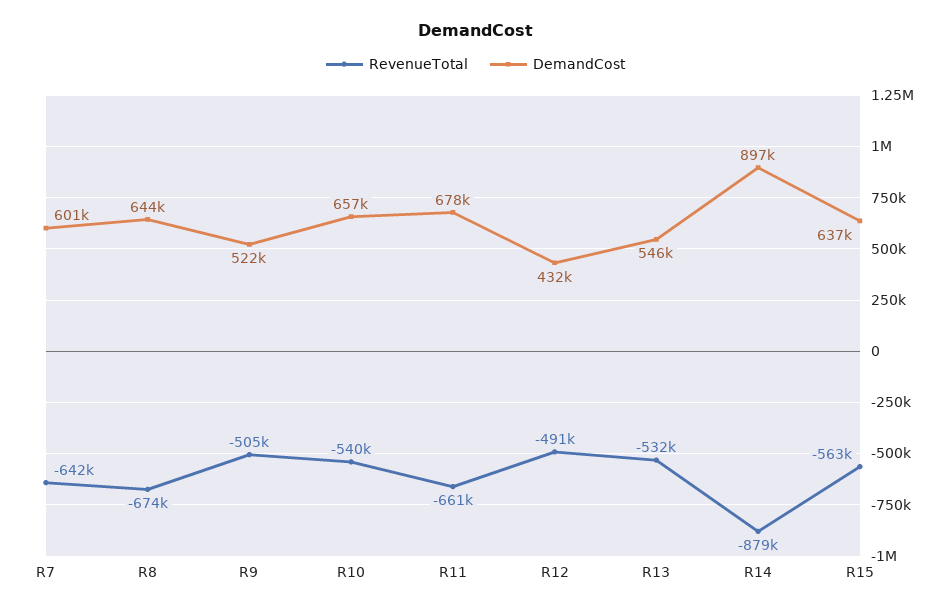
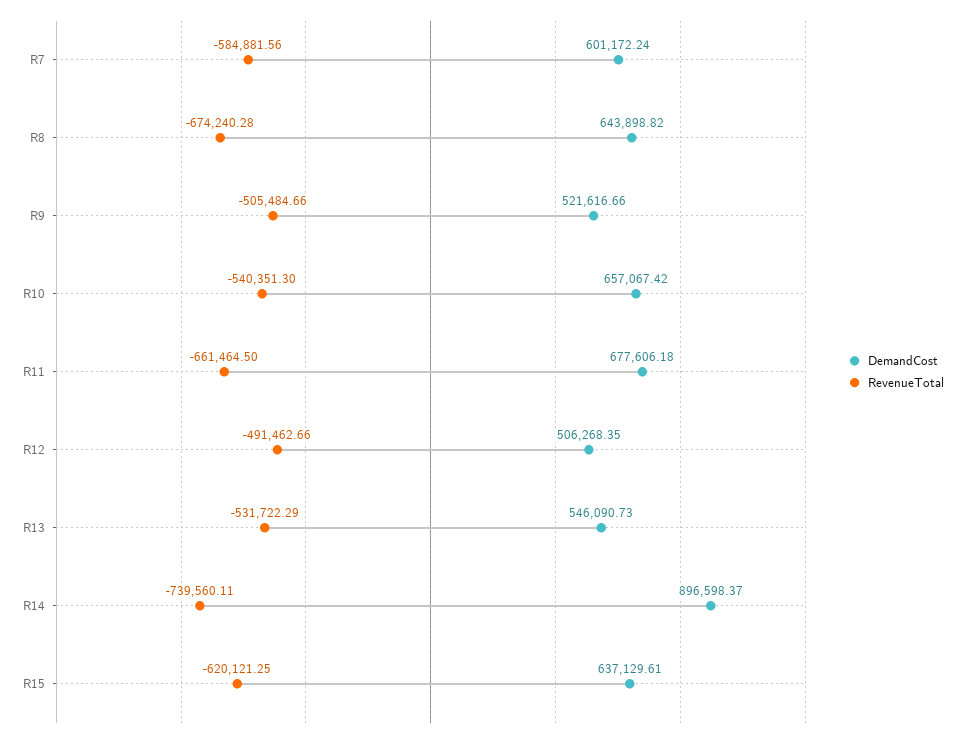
  {
    "RevenueTotal": {
-     "R7": -642000,
+     "R7": -584881.56,
      "R8": -674240.28,
      "R9": -505484.66,
      "R10": -540351.3,
      "R11": -661464.5,
      "R12": -491462.66,
      "R13": -531722.29,
-     "R14": -879000,
+     "R14": -739560.11,
-     "R15": -563000
+     "R15": -620121.25
    },
    "DemandCost": {
      "R7": 601172.24,
      "R8": 643898.82,
      "R9": 521616.66,
      "R10": 657067.42,
      "R11": 677606.18,
-     "R12": 432000,
+     "R12": 506268.35,
      "R13": 546090.73,
      "R14": 896598.37,
      "R15": 637129.61
    }
  }

